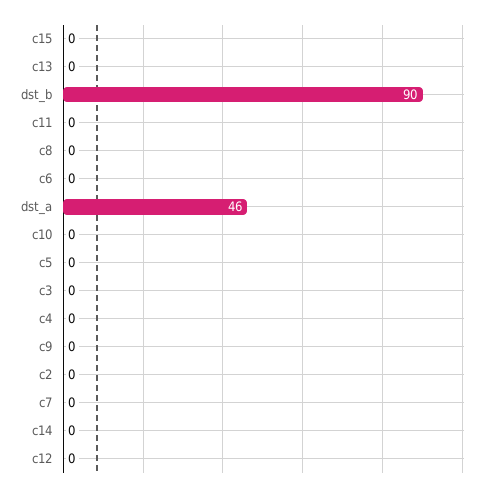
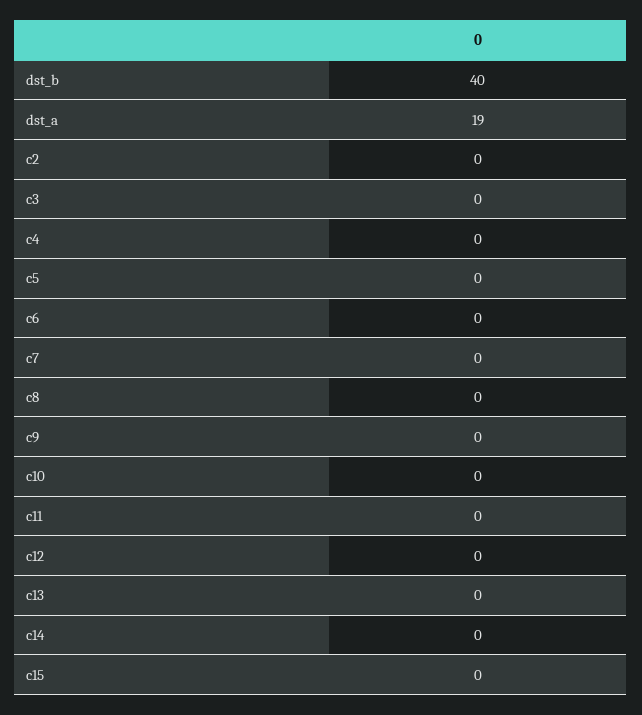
  {
    "c15": 0,
    "c13": 0,
-   "dst_b": 90,
+   "dst_b": 40,
    "c11": 0,
    "c8": 0,
    "c6": 0,
-   "dst_a": 46,
+   "dst_a": 19,
    "c10": 0,
    "c5": 0,
    "c3": 0,
    "c4": 0,
    "c9": 0,
    "c2": 0,
    "c7": 0,
    "c14": 0,
    "c12": 0
  }

